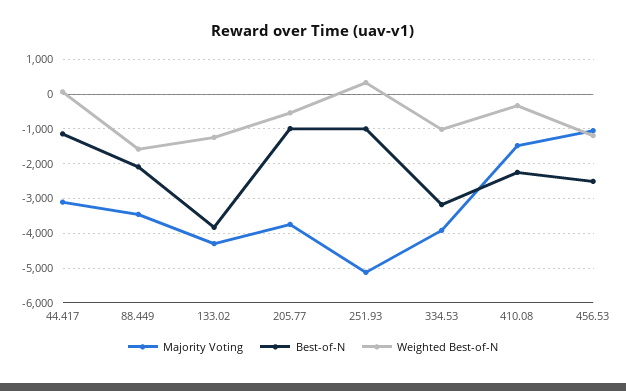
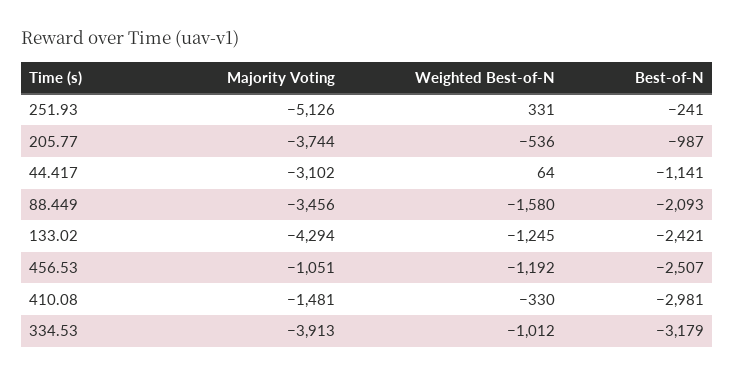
  {
    "Majority Voting": {
      "44.417": -3102,
      "88.449": -3456,
      "133.02": -4294,
      "205.77": -3744,
      "251.93": -5126,
      "334.53": -3913,
      "410.08": -1481,
      "456.53": -1051
    },
    "Best-of-N": {
      "44.417": -1141,
      "88.449": -2093,
-     "133.02": -3800,
+     "133.02": -2421,
      "205.77": -987,
-     "251.93": -1000,
+     "251.93": -241,
      "334.53": -3179,
-     "410.08": -2200,
+     "410.08": -2981,
      "456.53": -2507
    },
    "Weighted Best-of-N": {
      "44.417": 64,
      "88.449": -1580,
      "133.02": -1245,
      "205.77": -536,
      "251.93": 331,
      "334.53": -1012,
      "410.08": -330,
      "456.53": -1192
    }
  }

